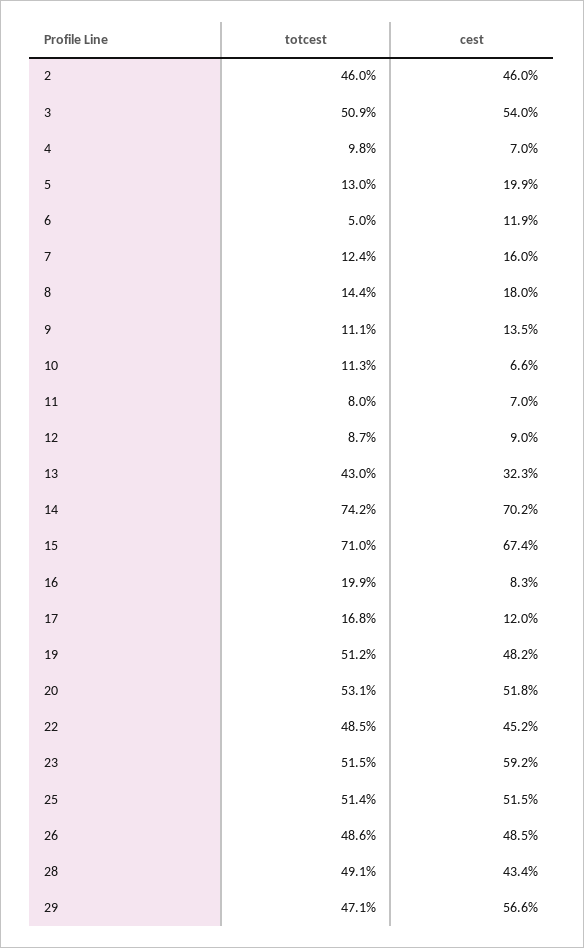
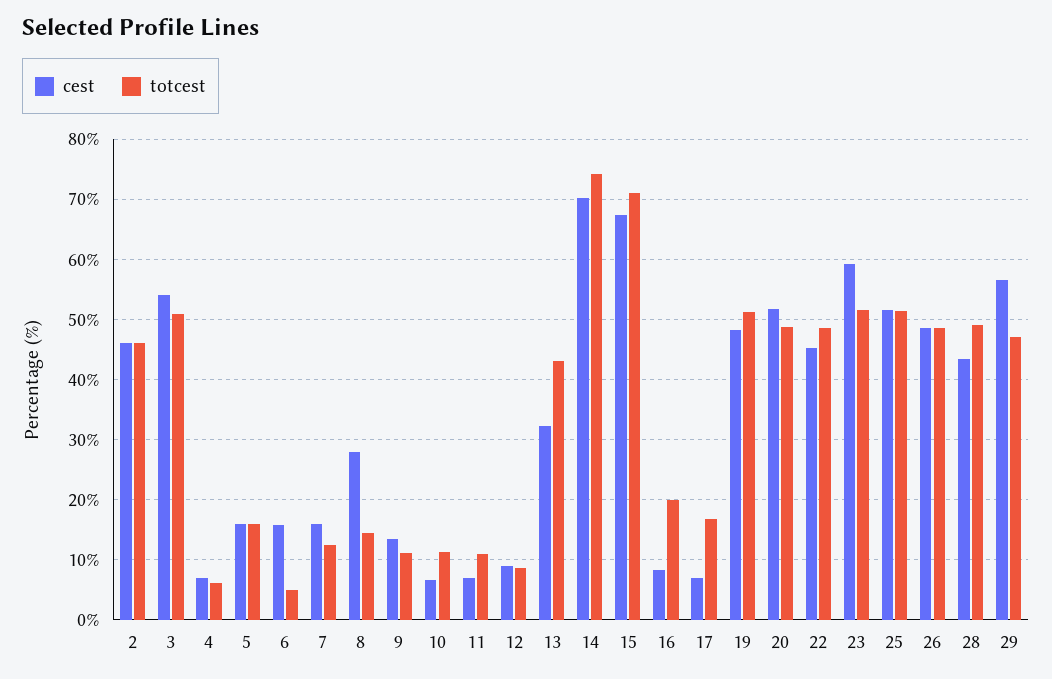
  {
    "totcest": {
      "2": 46,
      "3": 50.9,
-     "4": 9.8,
+     "4": 6,
-     "5": 13,
+     "5": 16,
      "6": 5,
      "7": 12.4,
      "8": 14.4,
      "9": 11.1,
      "10": 11.3,
-     "11": 8,
+     "11": 11,
      "12": 8.7,
      "13": 43,
      "14": 74.2,
      "15": 71,
      "16": 19.9,
      "17": 16.8,
      "19": 51.2,
-     "20": 53.1,
+     "20": 49,
      "22": 48.5,
      "23": 51.5,
      "25": 51.4,
      "26": 48.6,
      "28": 49.1,
      "29": 47.1
    },
    "cest": {
      "2": 46,
      "3": 54,
      "4": 7,
-     "5": 19.9,
+     "5": 16,
-     "6": 11.9,
+     "6": 16,
      "7": 16,
-     "8": 18,
+     "8": 28,
      "9": 13.5,
      "10": 6.6,
      "11": 7,
      "12": 9,
      "13": 32.3,
      "14": 70.2,
      "15": 67.4,
      "16": 8.3,
-     "17": 12,
+     "17": 7,
      "19": 48.2,
      "20": 51.8,
      "22": 45.2,
      "23": 59.2,
      "25": 51.5,
      "26": 48.5,
      "28": 43.4,
      "29": 56.6
    }
  }

